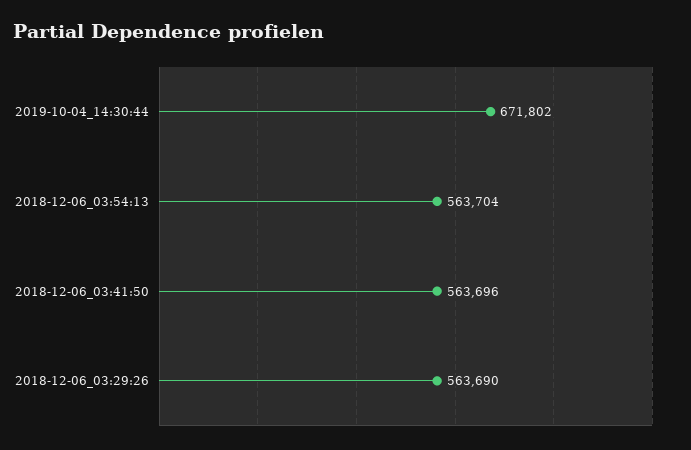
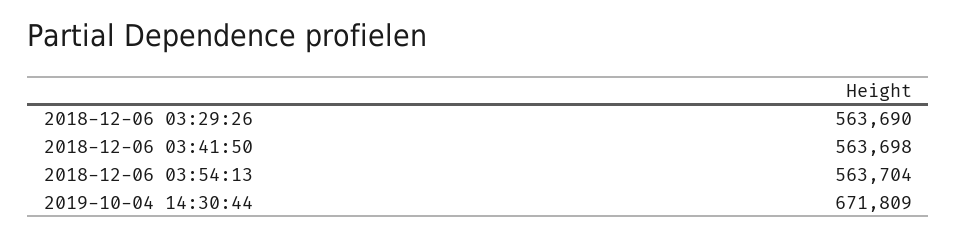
  {
-   "2019-10-04_14:30:44": 671802,
+   "2019-10-04_14:30:44": 671809,
    "2018-12-06_03:54:13": 563704,
-   "2018-12-06_03:41:50": 563696,
+   "2018-12-06_03:41:50": 563698,
    "2018-12-06_03:29:26": 563690
  }

